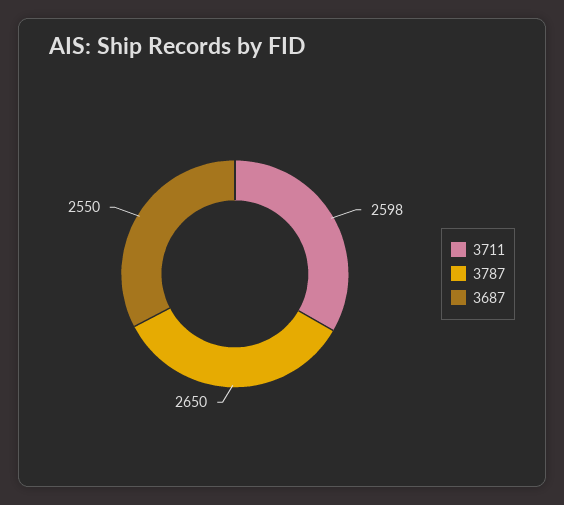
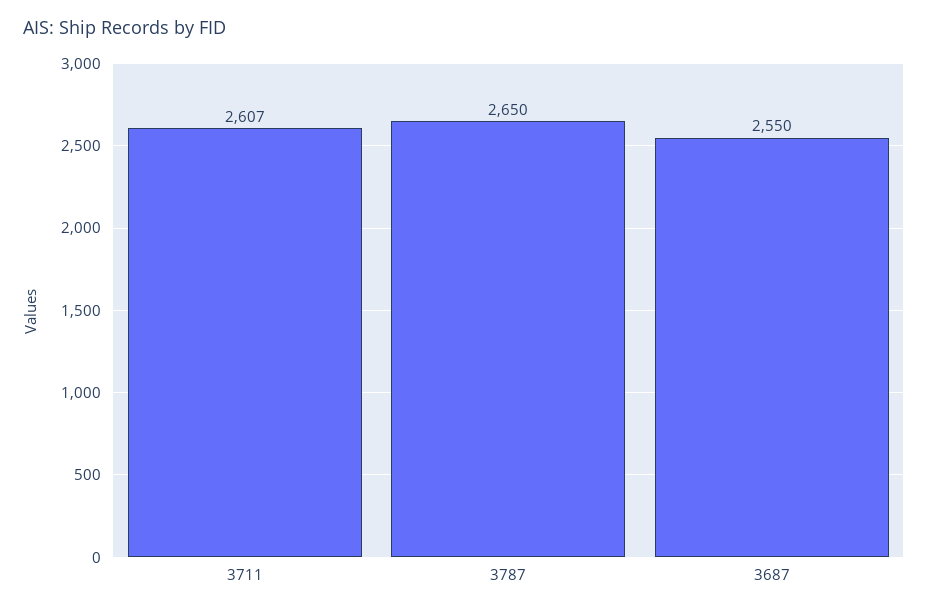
  {
-   "3711": 2598,
+   "3711": 2607,
    "3787": 2650,
    "3687": 2550
  }

